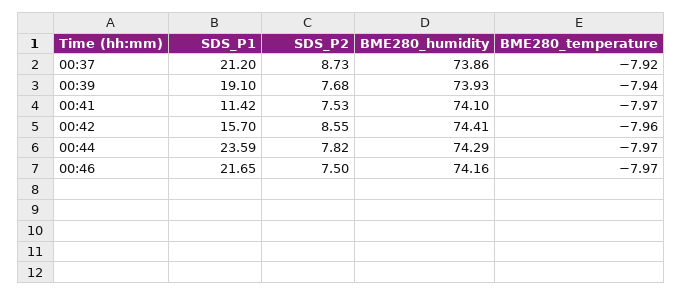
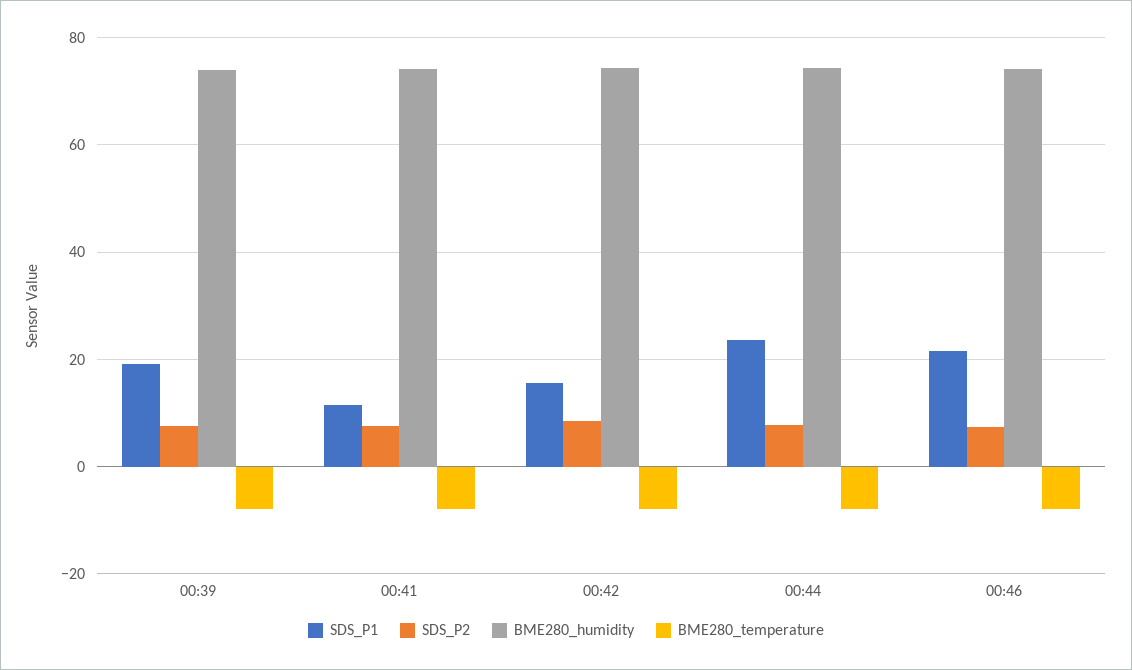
  {
    "SDS_P1": {
-     "00:37": 21.2,
      "00:39": 19.1,
      "00:41": 11.42,
      "00:42": 15.7,
      "00:44": 23.59,
      "00:46": 21.65
    },
    "SDS_P2": {
-     "00:37": 8.73,
      "00:39": 7.68,
      "00:41": 7.53,
      "00:42": 8.55,
      "00:44": 7.82,
      "00:46": 7.5
    },
    "BME280_humidity": {
-     "00:37": 73.86,
      "00:39": 73.93,
      "00:41": 74.1,
      "00:42": 74.41,
      "00:44": 74.29,
      "00:46": 74.16
    },
    "BME280_temperature": {
-     "00:37": -7.92,
      "00:39": -7.94,
      "00:41": -7.97,
      "00:42": -7.96,
      "00:44": -7.97,
      "00:46": -7.97
    }
  }

